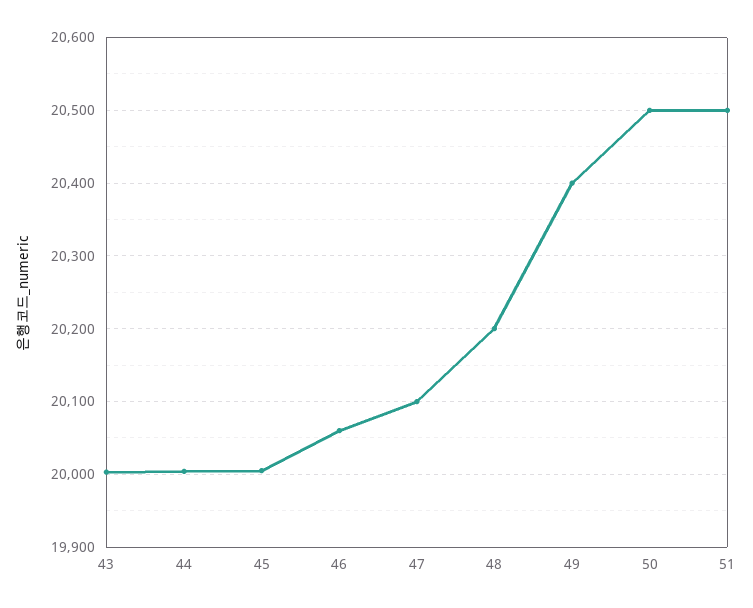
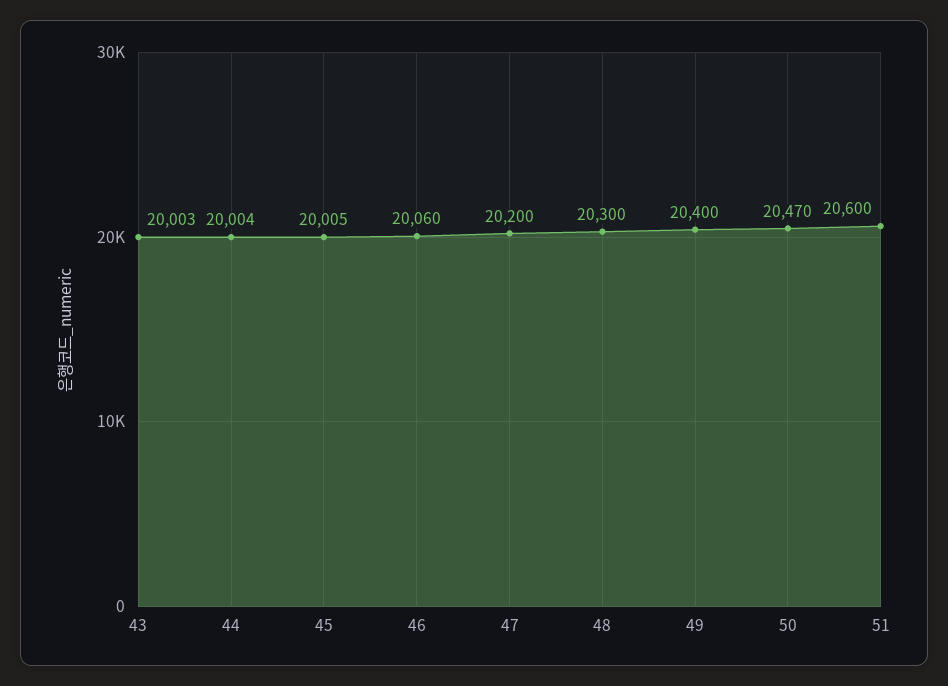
  {
    "43": 20003,
    "44": 20004,
    "45": 20005,
    "46": 20060,
-   "47": 20100,
+   "47": 20200,
-   "48": 20200,
+   "48": 20300,
    "49": 20400,
-   "50": 20500,
+   "50": 20470,
-   "51": 20500
+   "51": 20600
  }

